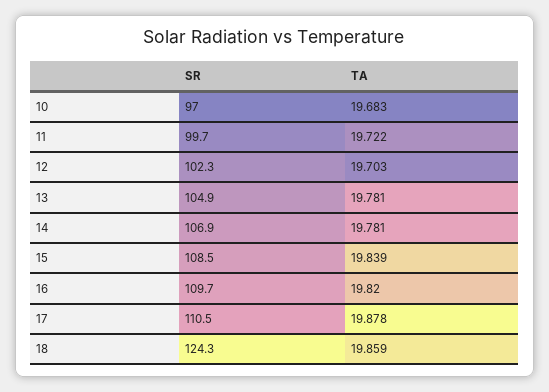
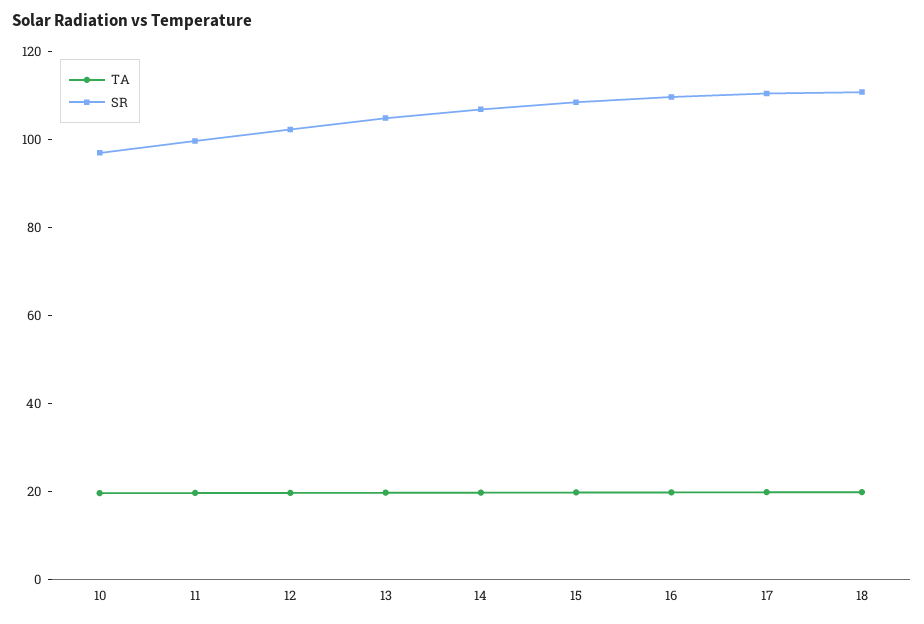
  {
    "SR": {
      "10": 97,
      "11": 99.7,
      "12": 102.3,
      "13": 104.9,
      "14": 106.9,
      "15": 108.5,
      "16": 109.7,
      "17": 110.5,
-     "18": 124.3
+     "18": 110
    },
    "TA": {
      "10": 19.683,
      "11": 19.722,
      "12": 19.703,
      "13": 19.781,
      "14": 19.781,
      "15": 19.839,
      "16": 19.82,
      "17": 19.878,
      "18": 19.859
    }
  }

